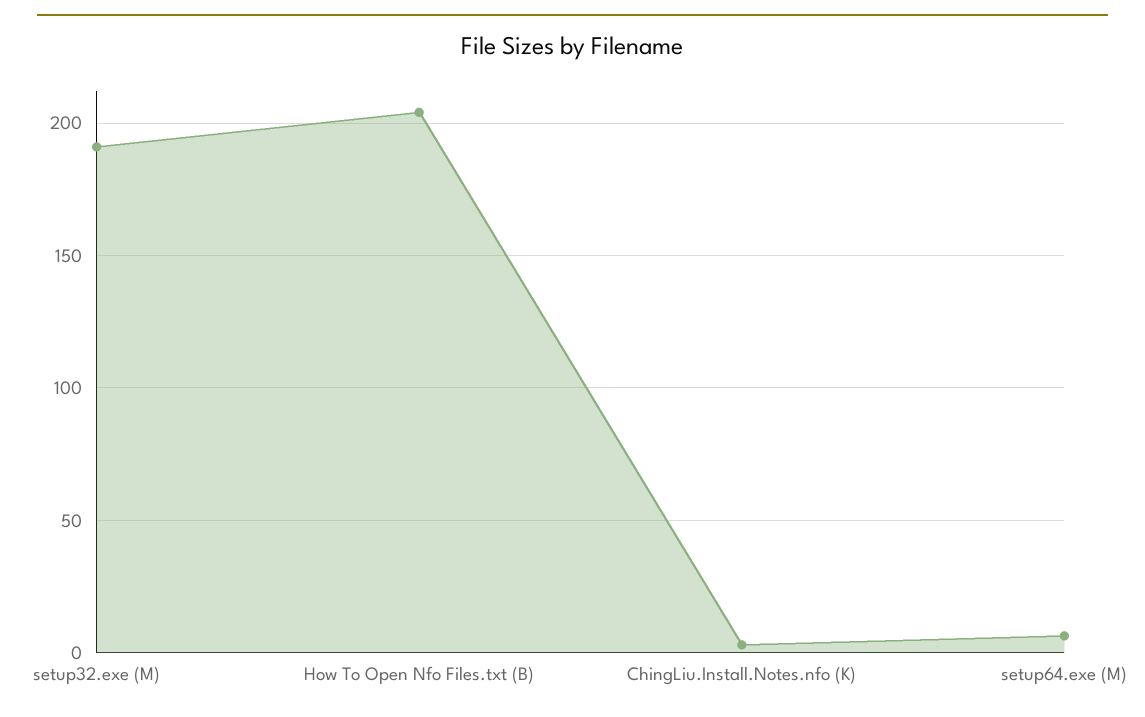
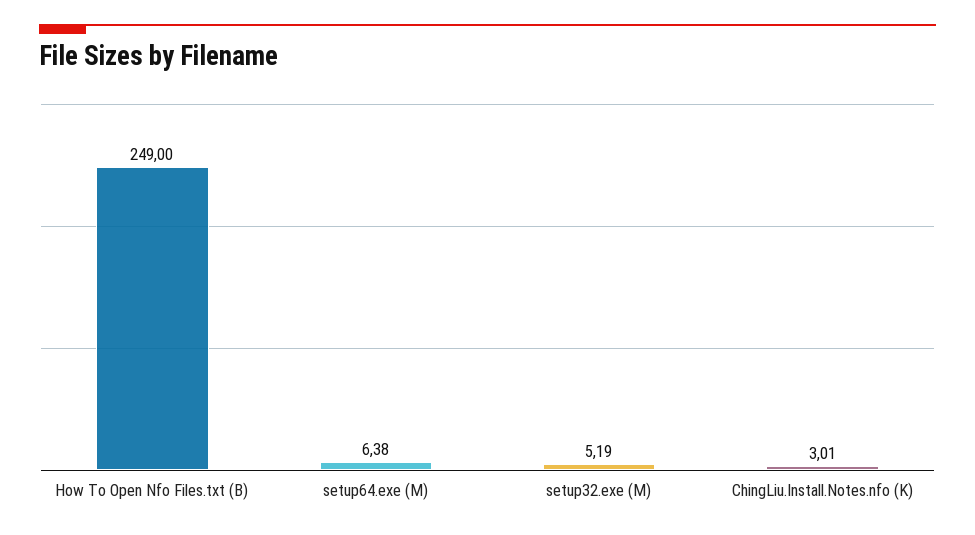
  {
-   "setup32.exe (M)": 190,
+   "setup32.exe (M)": 5.19,
-   "How To Open Nfo Files.txt (B)": 205,
+   "How To Open Nfo Files.txt (B)": 249,
    "ChingLiu.Install.Notes.nfo (K)": 3.01,
    "setup64.exe (M)": 6.38
  }

